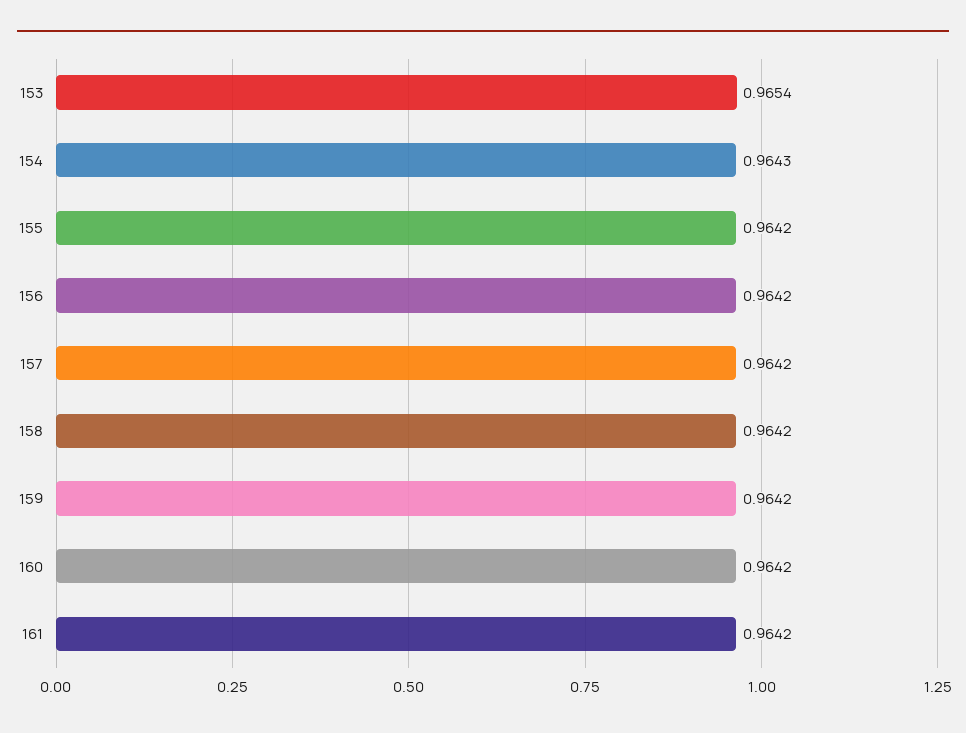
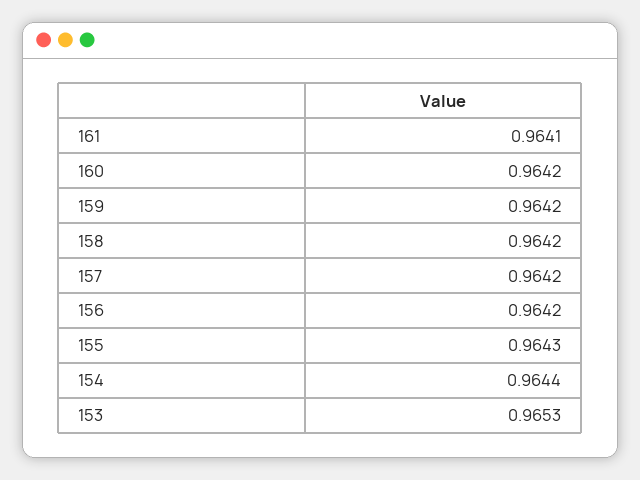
  {
-   "153": 0.9654,
+   "153": 0.9653,
-   "154": 0.9643,
+   "154": 0.9644,
-   "155": 0.9642,
+   "155": 0.9643,
    "156": 0.9642,
    "157": 0.9642,
    "158": 0.9642,
    "159": 0.9642,
    "160": 0.9642,
-   "161": 0.9642
+   "161": 0.9641
  }

